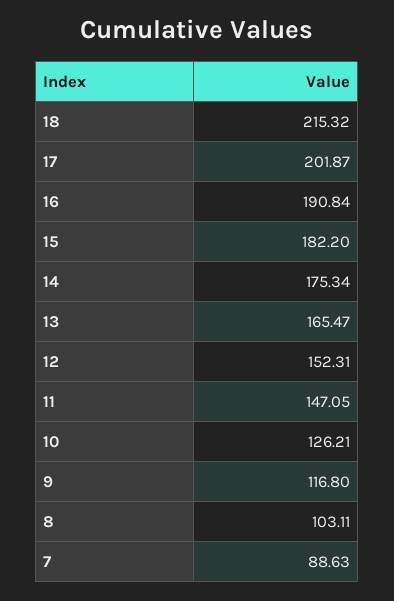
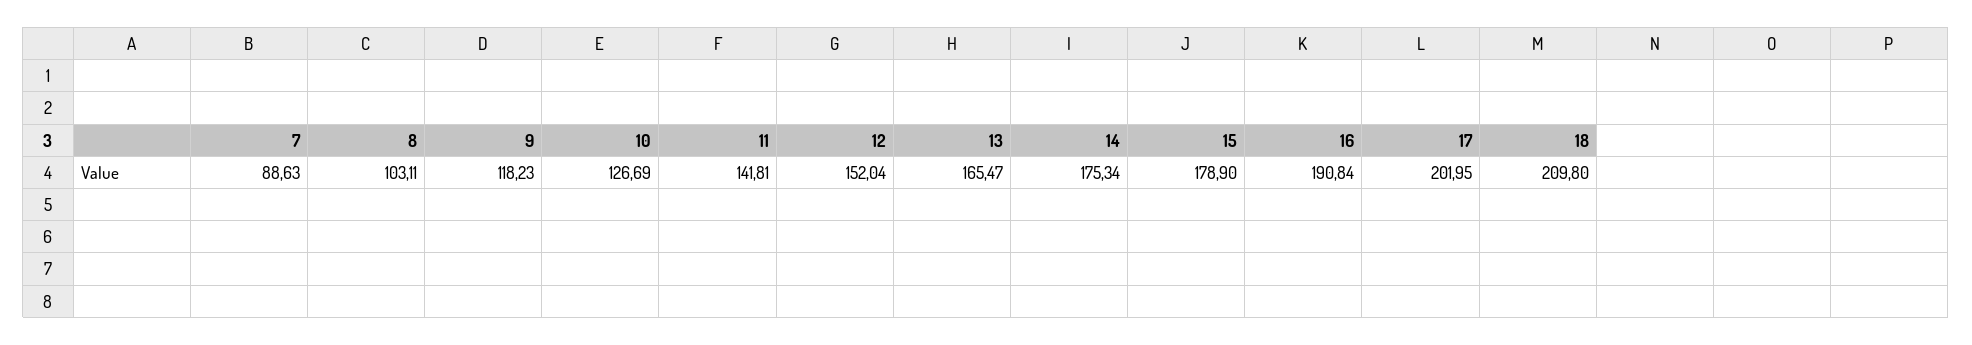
  {
-   "18": 215.32,
+   "18": 209.8,
-   "17": 201.87,
+   "17": 201.95,
    "16": 190.84,
-   "15": 182.2,
+   "15": 178.9,
    "14": 175.34,
    "13": 165.47,
-   "12": 152.31,
+   "12": 152.04,
-   "11": 147.05,
+   "11": 141.81,
-   "10": 126.21,
+   "10": 126.69,
-   "9": 116.8,
+   "9": 118.23,
    "8": 103.11,
    "7": 88.63
  }

